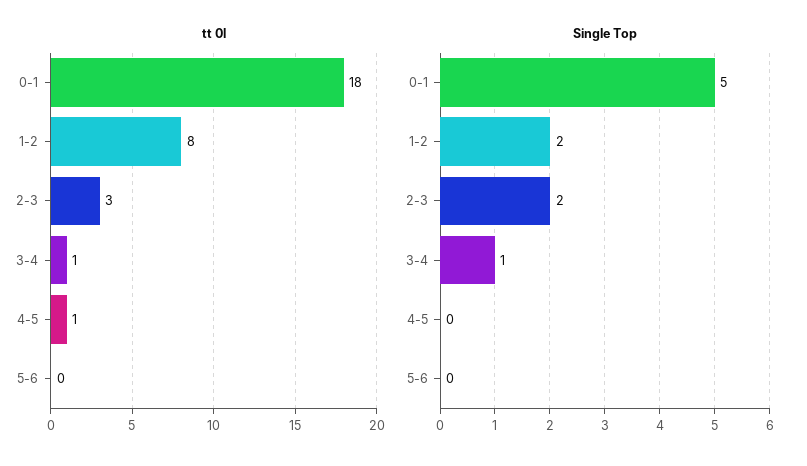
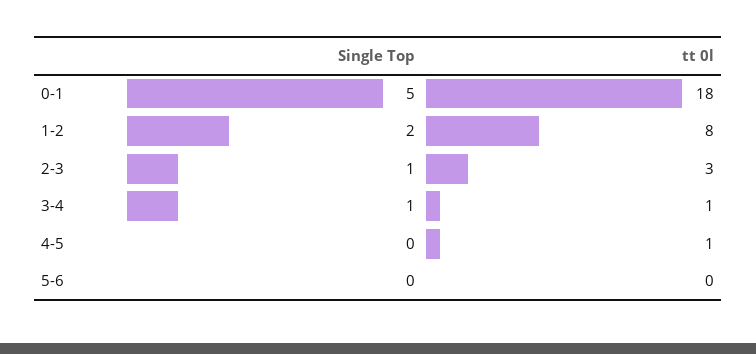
  {
    "tt 0l": {
      "0-1": 18,
      "1-2": 8,
      "2-3": 3,
      "3-4": 1,
      "4-5": 1,
      "5-6": 0
    },
    "Single Top": {
      "0-1": 5,
      "1-2": 2,
-     "2-3": 2,
+     "2-3": 1,
      "3-4": 1,
      "4-5": 0,
      "5-6": 0
    }
  }

